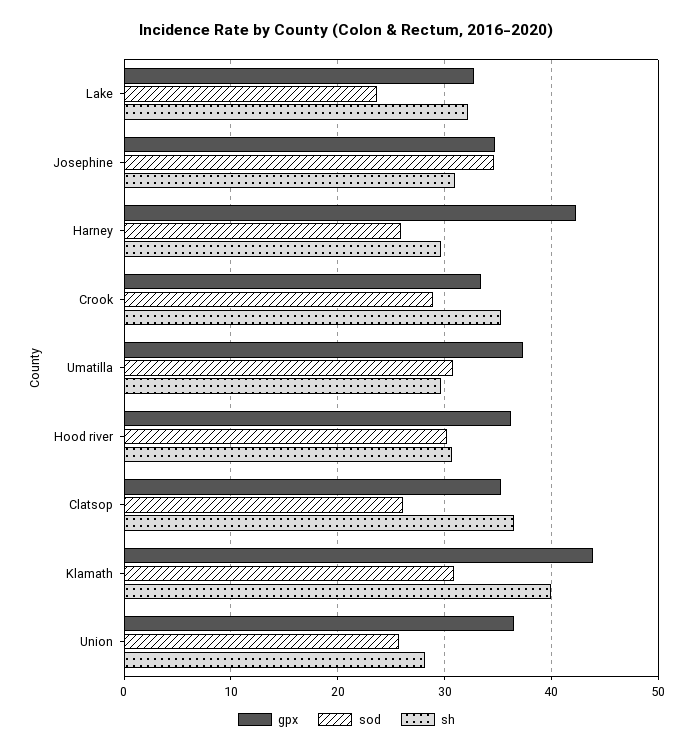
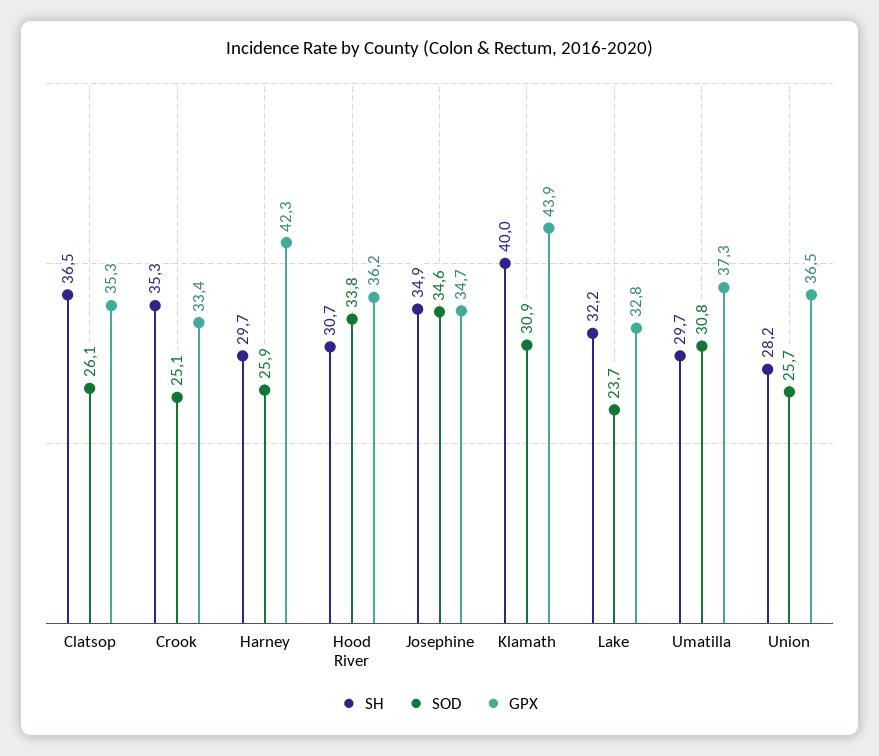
  {
    "gpx": {
      "Lake": 32.8,
      "Josephine": 34.7,
      "Harney": 42.3,
      "Crook": 33.4,
      "Umatilla": 37.3,
      "Hood river": 36.2,
      "Clatsop": 35.3,
      "Klamath": 43.9,
      "Union": 36.5
    },
    "sod": {
      "Lake": 23.7,
      "Josephine": 34.6,
      "Harney": 25.9,
-     "Crook": 29,
+     "Crook": 25.1,
      "Umatilla": 30.8,
-     "Hood river": 30,
+     "Hood river": 33.8,
      "Clatsop": 26.1,
      "Klamath": 30.9,
      "Union": 25.7
    },
    "sh": {
      "Lake": 32.2,
-     "Josephine": 31,
+     "Josephine": 34.9,
      "Harney": 29.7,
      "Crook": 35.3,
      "Umatilla": 29.7,
      "Hood river": 30.7,
      "Clatsop": 36.5,
      "Klamath": 40,
      "Union": 28.2
    }
  }

